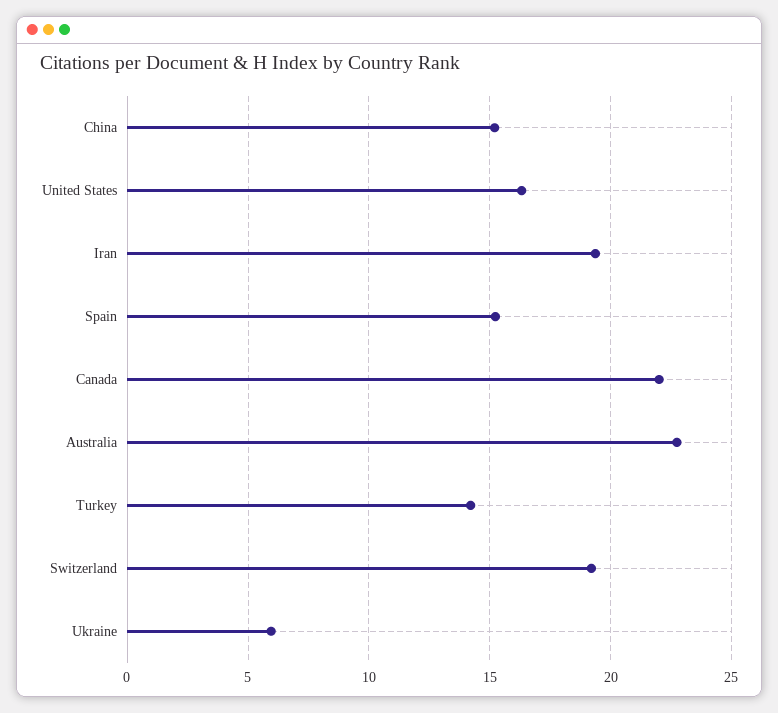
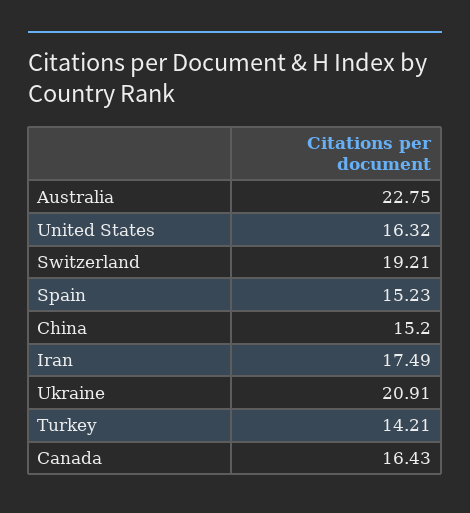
  {
    "China": 15.2,
    "United States": 16.32,
-   "Iran": 19.5,
+   "Iran": 17.49,
    "Spain": 15.23,
-   "Canada": 22,
+   "Canada": 16.43,
    "Australia": 22.75,
    "Turkey": 14.21,
    "Switzerland": 19.21,
-   "Ukraine": 6
+   "Ukraine": 20.91
  }

